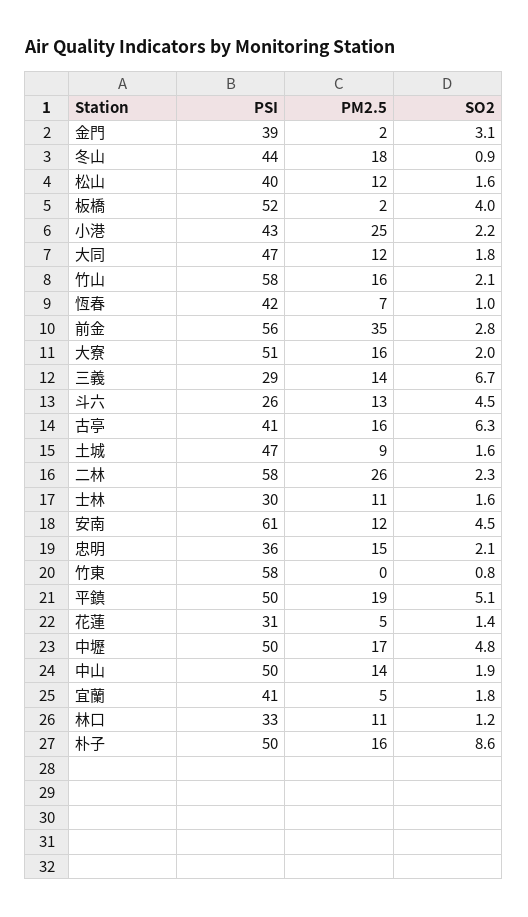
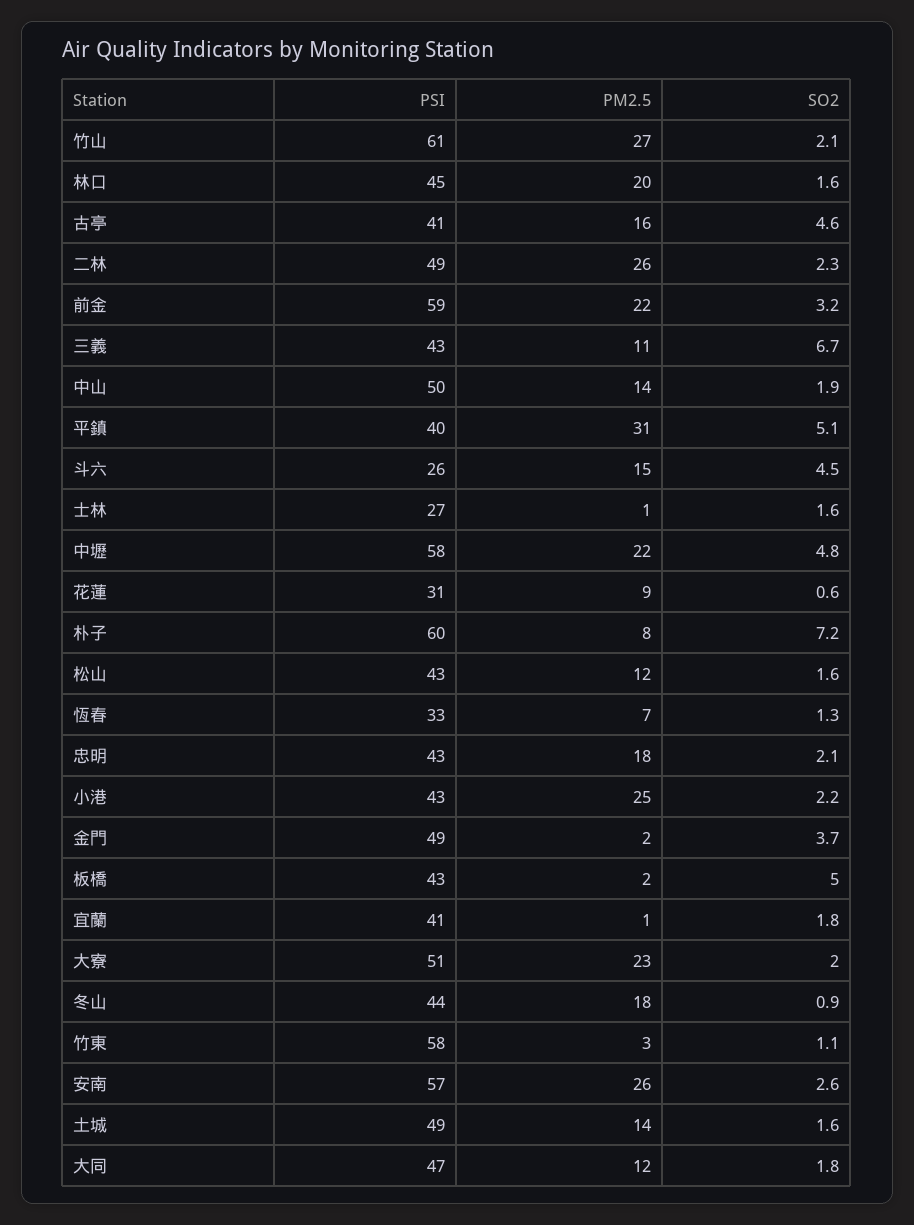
  {
    "PSI": {
-     "金門": 39,
+     "金門": 49,
      "冬山": 44,
-     "松山": 40,
+     "松山": 43,
-     "板橋": 52,
+     "板橋": 43,
      "小港": 43,
      "大同": 47,
-     "竹山": 58,
+     "竹山": 61,
-     "恆春": 42,
+     "恆春": 33,
-     "前金": 56,
+     "前金": 59,
      "大寮": 51,
-     "三義": 29,
+     "三義": 43,
      "斗六": 26,
      "古亭": 41,
-     "土城": 47,
+     "土城": 49,
-     "二林": 58,
+     "二林": 49,
-     "士林": 30,
+     "士林": 27,
-     "安南": 61,
+     "安南": 57,
-     "忠明": 36,
+     "忠明": 43,
      "竹東": 58,
-     "平鎮": 50,
+     "平鎮": 40,
      "花蓮": 31,
-     "中壢": 50,
+     "中壢": 58,
      "中山": 50,
      "宜蘭": 41,
-     "林口": 33,
+     "林口": 45,
-     "朴子": 50
+     "朴子": 60
    },
    "PM2.5": {
      "金門": 2,
      "冬山": 18,
      "松山": 12,
      "板橋": 2,
      "小港": 25,
      "大同": 12,
-     "竹山": 16,
+     "竹山": 27,
      "恆春": 7,
-     "前金": 35,
+     "前金": 22,
-     "大寮": 16,
+     "大寮": 23,
-     "三義": 14,
+     "三義": 11,
-     "斗六": 13,
+     "斗六": 15,
      "古亭": 16,
-     "土城": 9,
+     "土城": 14,
      "二林": 26,
-     "士林": 11,
+     "士林": 1,
-     "安南": 12,
+     "安南": 26,
-     "忠明": 15,
+     "忠明": 18,
-     "竹東": 0,
+     "竹東": 3,
-     "平鎮": 19,
+     "平鎮": 31,
-     "花蓮": 5,
+     "花蓮": 9,
-     "中壢": 17,
+     "中壢": 22,
      "中山": 14,
-     "宜蘭": 5,
+     "宜蘭": 1,
-     "林口": 11,
+     "林口": 20,
-     "朴子": 16
+     "朴子": 8
    },
    "SO2": {
-     "金門": 3.1,
+     "金門": 3.7,
      "冬山": 0.9,
      "松山": 1.6,
-     "板橋": 4,
+     "板橋": 5,
      "小港": 2.2,
      "大同": 1.8,
      "竹山": 2.1,
-     "恆春": 1,
+     "恆春": 1.3,
-     "前金": 2.8,
+     "前金": 3.2,
      "大寮": 2,
      "三義": 6.7,
      "斗六": 4.5,
-     "古亭": 6.3,
+     "古亭": 4.6,
      "土城": 1.6,
      "二林": 2.3,
      "士林": 1.6,
-     "安南": 4.5,
+     "安南": 2.6,
      "忠明": 2.1,
-     "竹東": 0.8,
+     "竹東": 1.1,
      "平鎮": 5.1,
-     "花蓮": 1.4,
+     "花蓮": 0.6,
      "中壢": 4.8,
      "中山": 1.9,
      "宜蘭": 1.8,
-     "林口": 1.2,
+     "林口": 1.6,
-     "朴子": 8.6
+     "朴子": 7.2
    }
  }

